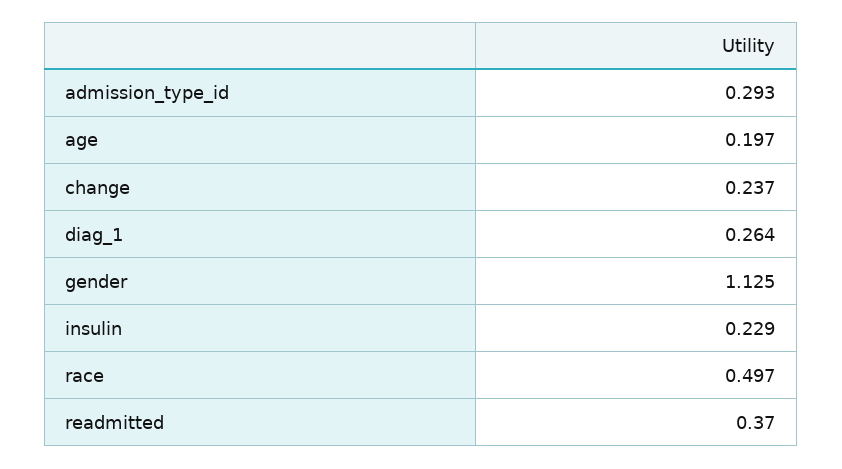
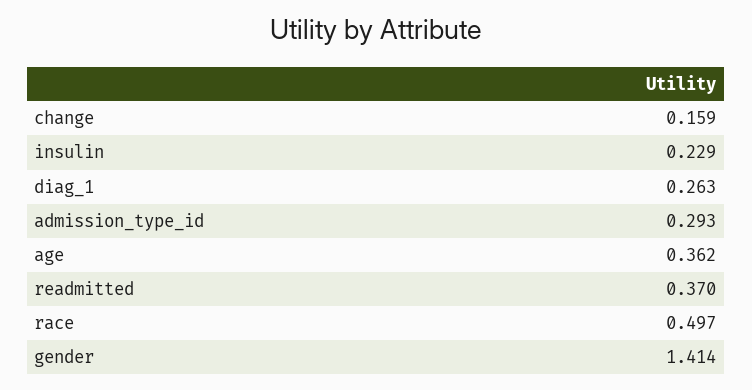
  {
    "admission_type_id": 0.293,
-   "age": 0.197,
+   "age": 0.362,
-   "change": 0.237,
+   "change": 0.159,
-   "diag_1": 0.264,
+   "diag_1": 0.263,
-   "gender": 1.125,
+   "gender": 1.414,
    "insulin": 0.229,
    "race": 0.497,
    "readmitted": 0.37
  }

